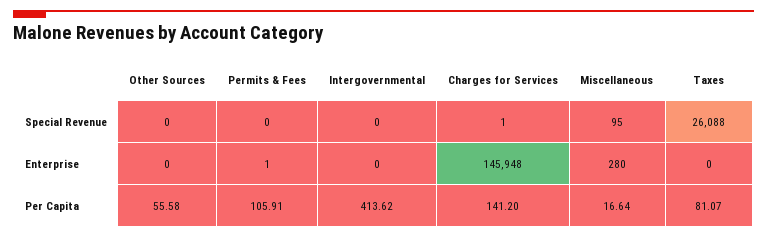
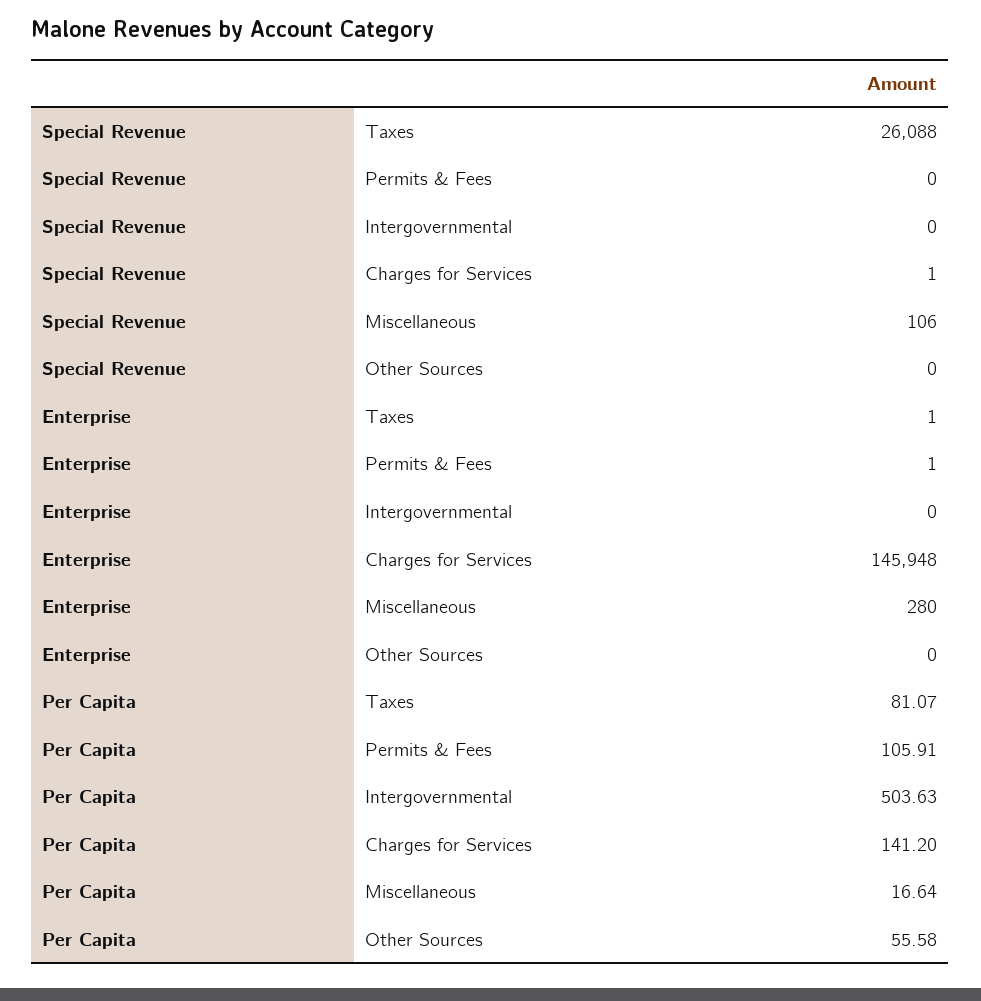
  {
    "Other Sources": {
      "Special Revenue": 0,
      "Enterprise": 0,
      "Per Capita": 55.58
    },
    "Permits & Fees": {
      "Special Revenue": 0,
      "Enterprise": 1,
      "Per Capita": 105.91
    },
    "Intergovernmental": {
      "Special Revenue": 0,
      "Enterprise": 0,
-     "Per Capita": 413.62
+     "Per Capita": 503.63
    },
    "Charges for Services": {
      "Special Revenue": 1,
      "Enterprise": 145948,
      "Per Capita": 141.2
    },
    "Miscellaneous": {
-     "Special Revenue": 95,
+     "Special Revenue": 106,
      "Enterprise": 280,
      "Per Capita": 16.64
    },
    "Taxes": {
      "Special Revenue": 26088,
-     "Enterprise": 0,
+     "Enterprise": 1,
      "Per Capita": 81.07
    }
  }

